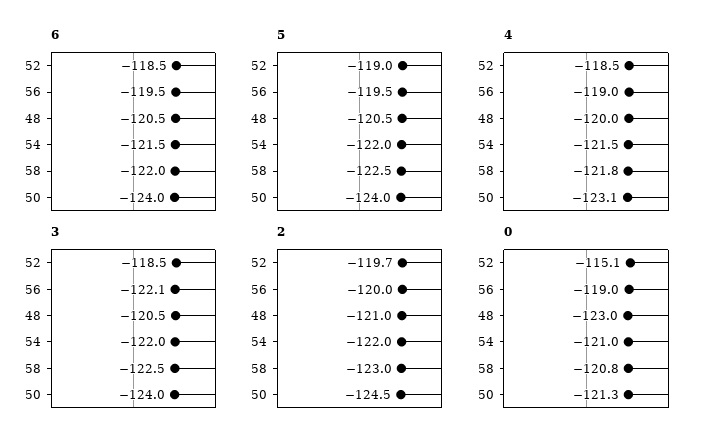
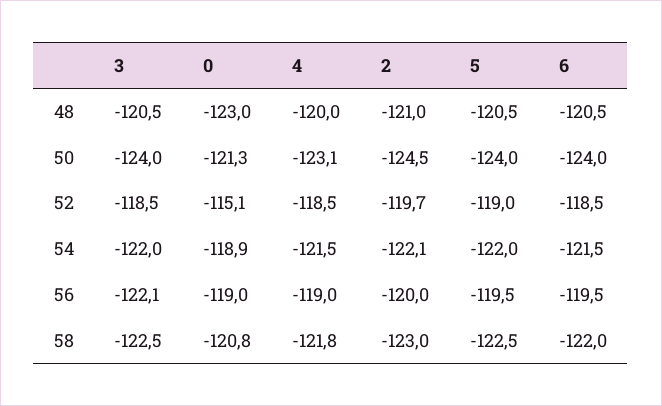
  {
    "6": {
      "52": -118.5,
      "56": -119.5,
      "48": -120.5,
      "54": -121.5,
      "58": -122,
      "50": -124
    },
    "5": {
      "52": -119,
      "56": -119.5,
      "48": -120.5,
      "54": -122,
      "58": -122.5,
      "50": -124
    },
    "4": {
      "52": -118.5,
      "56": -119,
      "48": -120,
      "54": -121.5,
      "58": -121.8,
      "50": -123.1
    },
    "3": {
      "52": -118.5,
      "56": -122.1,
      "48": -120.5,
      "54": -122,
      "58": -122.5,
      "50": -124
    },
    "2": {
      "52": -119.7,
      "56": -120,
      "48": -121,
-     "54": -122,
+     "54": -122.1,
      "58": -123,
      "50": -124.5
    },
    "0": {
      "52": -115.1,
      "56": -119,
      "48": -123,
-     "54": -121,
+     "54": -118.9,
      "58": -120.8,
      "50": -121.3
    }
  }

